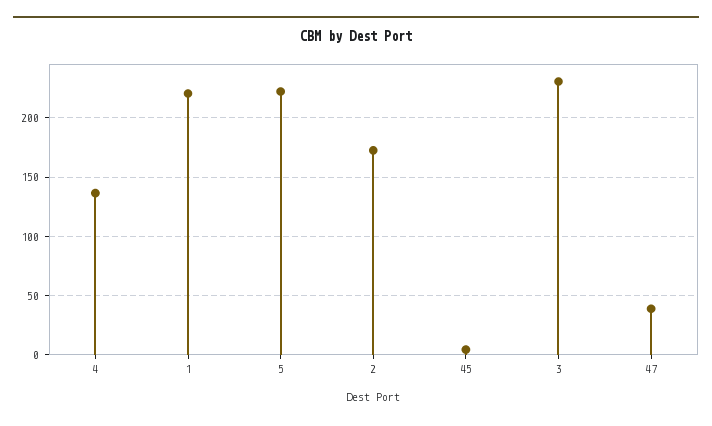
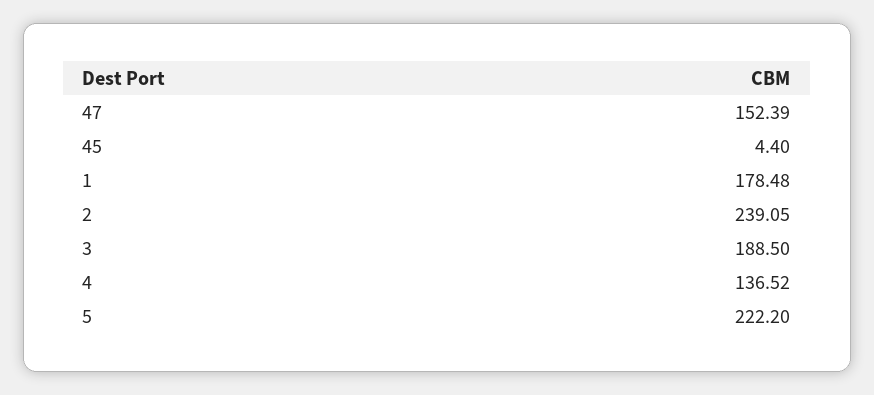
  {
    "4": 136.52,
-   "1": 220,
+   "1": 178.48,
    "5": 222.2,
-   "2": 170,
+   "2": 239.05,
    "45": 4.4,
-   "3": 230,
+   "3": 188.5,
-   "47": 40
+   "47": 152.39
  }

